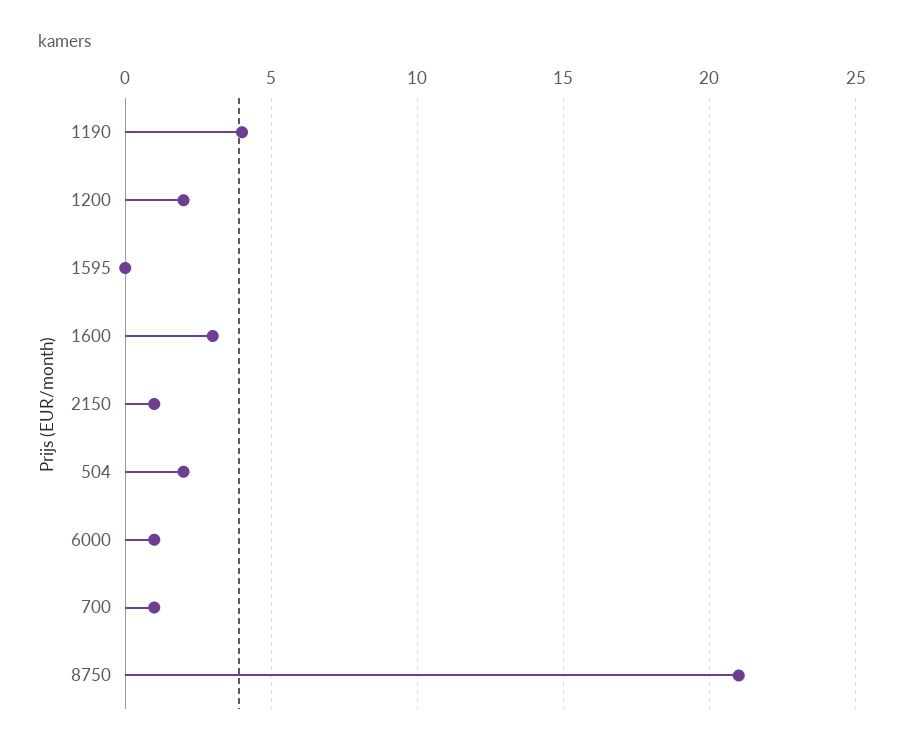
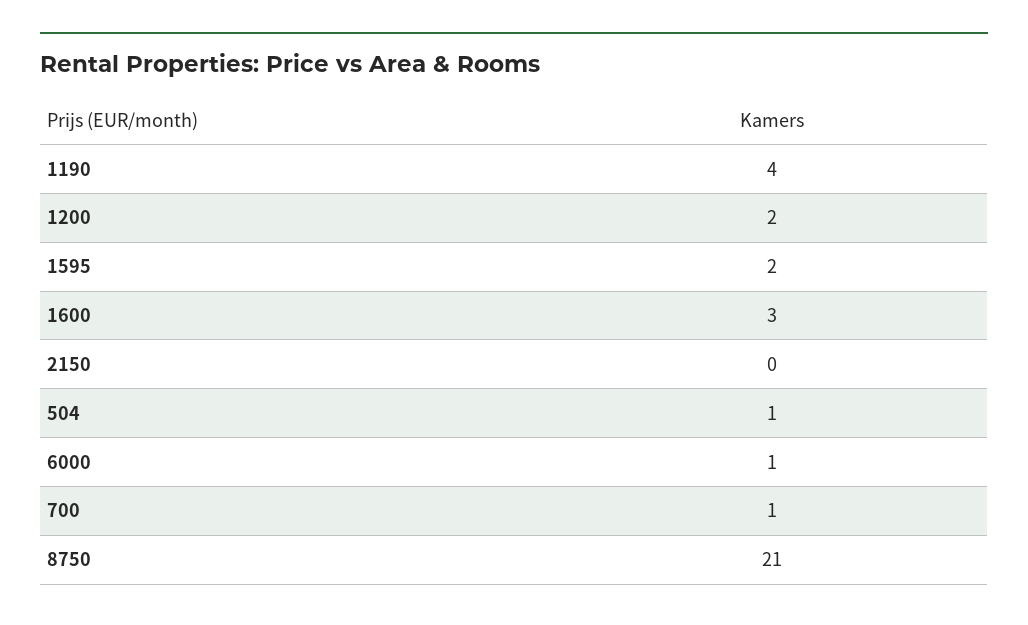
  {
    "1190": 4,
    "1200": 2,
-   "1595": 0,
+   "1595": 2,
    "1600": 3,
-   "2150": 1,
+   "2150": 0,
-   "504": 2,
+   "504": 1,
    "6000": 1,
    "700": 1,
    "8750": 21
  }

